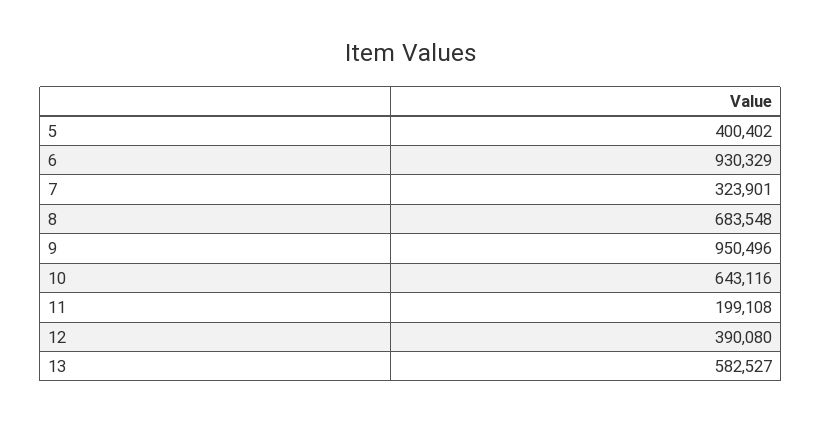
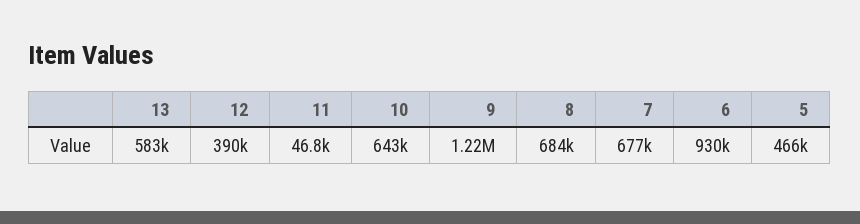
  {
-   "5": 400402,
+   "5": 466000,
    "6": 930329,
-   "7": 323901,
+   "7": 677000,
    "8": 683548,
-   "9": 950496,
+   "9": 1220000,
    "10": 643116,
-   "11": 199108,
+   "11": 46800,
    "12": 390080,
    "13": 582527
  }

